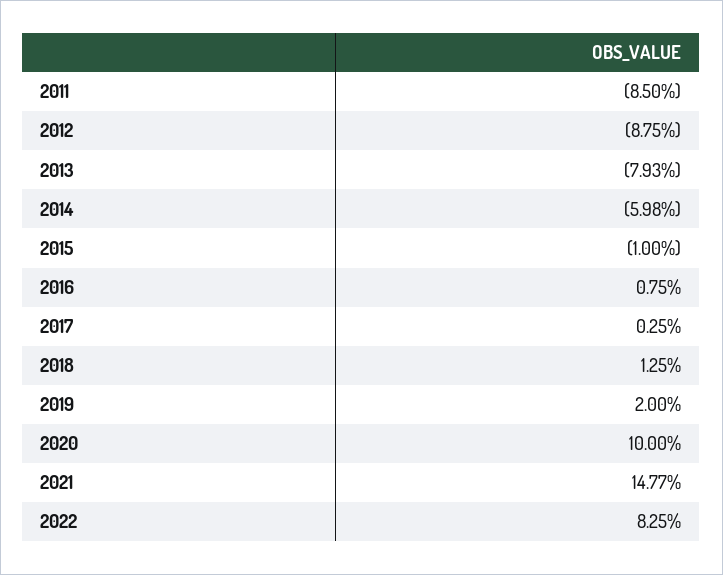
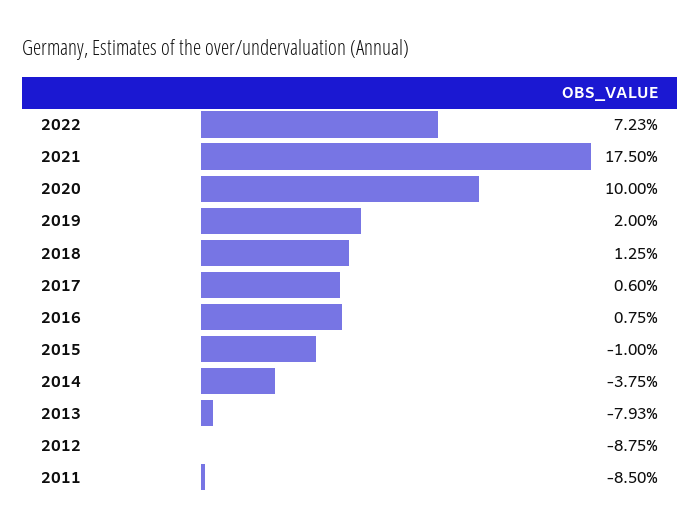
  {
    "2011": -8.5,
    "2012": -8.75,
    "2013": -7.93,
-   "2014": -5.98,
+   "2014": -3.75,
    "2015": -1,
    "2016": 0.75,
-   "2017": 0.25,
+   "2017": 0.6,
    "2018": 1.25,
    "2019": 2,
    "2020": 10,
-   "2021": 14.77,
+   "2021": 17.5,
-   "2022": 8.25
+   "2022": 7.23
  }

